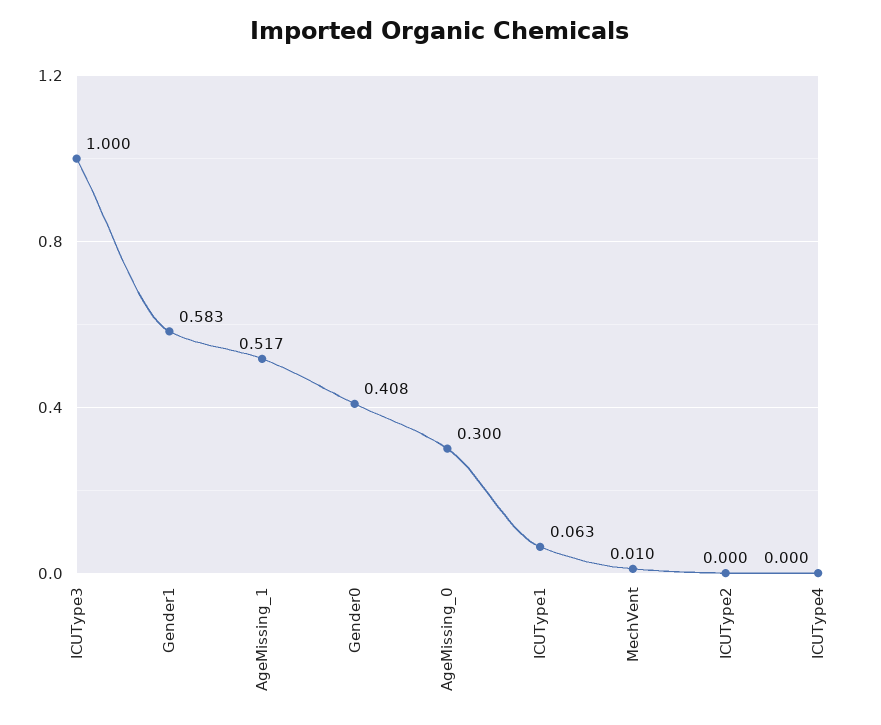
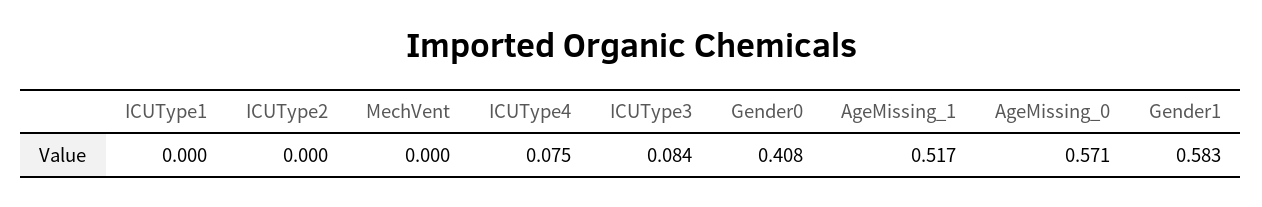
  {
-   "ICUType3": 1,
+   "ICUType3": 0.084,
    "Gender1": 0.583,
    "AgeMissing_1": 0.517,
    "Gender0": 0.408,
-   "AgeMissing_0": 0.3,
+   "AgeMissing_0": 0.571,
-   "ICUType1": 0.063,
+   "ICUType1": 0,
-   "MechVent": 0.01,
+   "MechVent": 0,
    "ICUType2": 0,
-   "ICUType4": 0
+   "ICUType4": 0.075
  }

